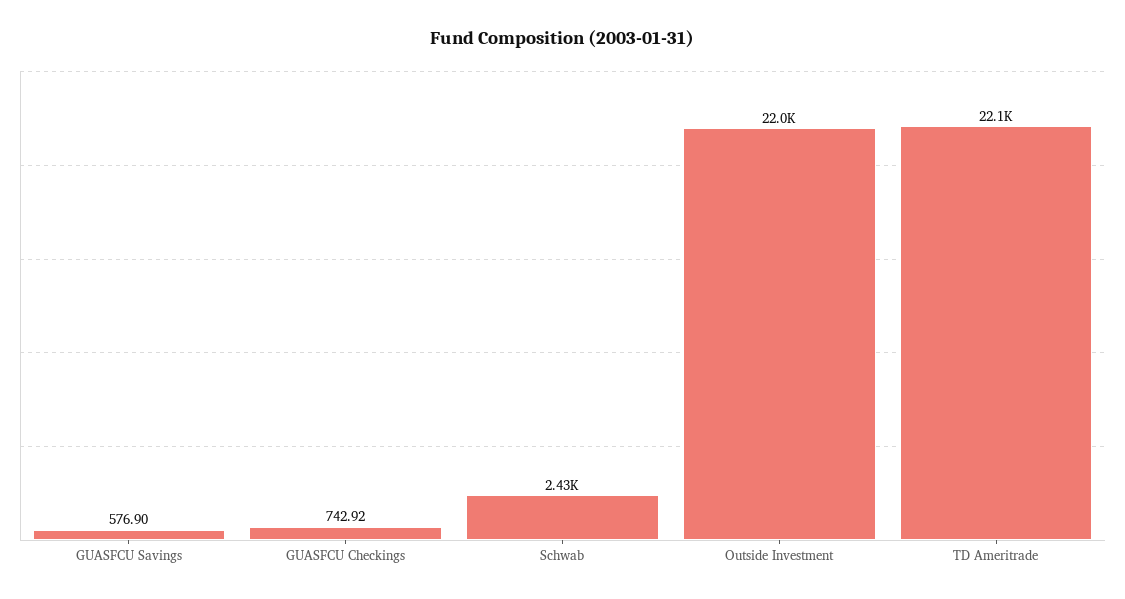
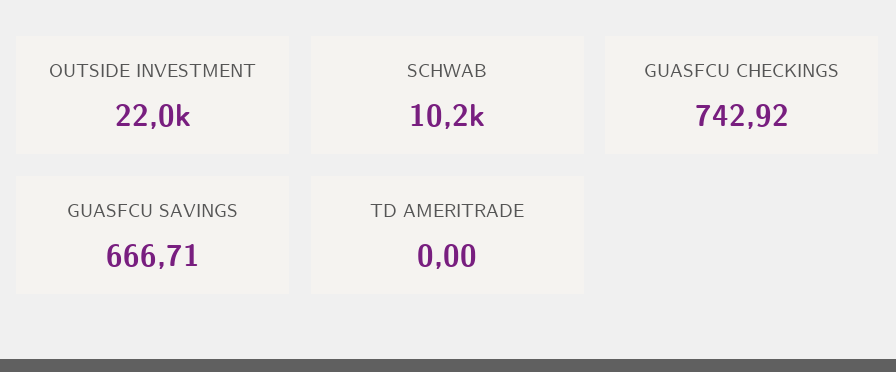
  {
-   "GUASFCU Savings": 576.9,
+   "GUASFCU Savings": 666.71,
    "GUASFCU Checkings": 742.92,
-   "Schwab": 2430,
+   "Schwab": 10200,
    "Outside Investment": 22000,
-   "TD Ameritrade": 22100
+   "TD Ameritrade": 0
  }

